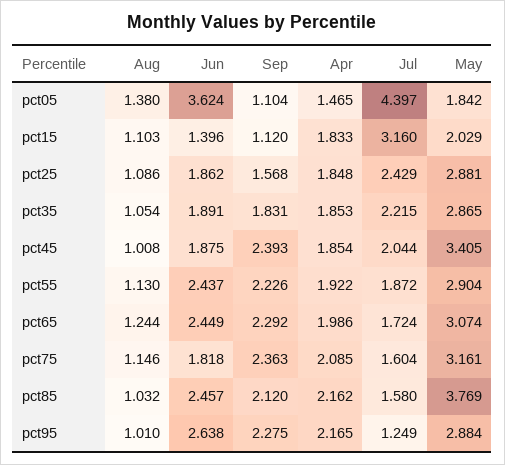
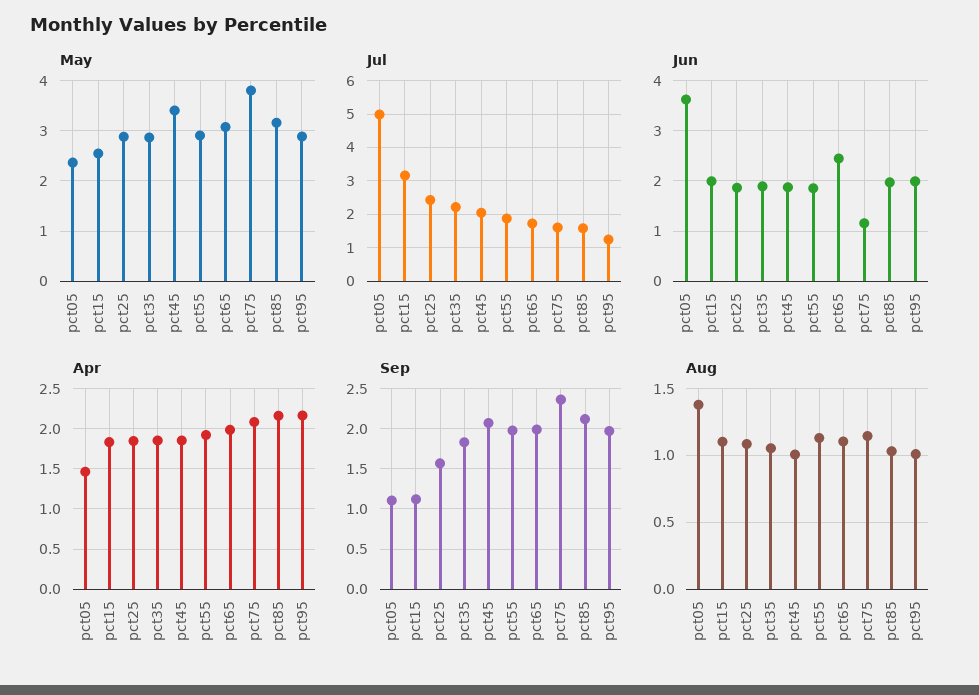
  {
    "Aug": {
      "pct05": 1.38,
      "pct15": 1.103,
      "pct25": 1.086,
      "pct35": 1.054,
      "pct45": 1.008,
      "pct55": 1.13,
-     "pct65": 1.244,
+     "pct65": 1.1,
      "pct75": 1.146,
      "pct85": 1.032,
      "pct95": 1.01
    },
    "Jun": {
      "pct05": 3.624,
-     "pct15": 1.396,
+     "pct15": 2,
      "pct25": 1.862,
      "pct35": 1.891,
      "pct45": 1.875,
-     "pct55": 2.437,
+     "pct55": 1.8,
      "pct65": 2.449,
-     "pct75": 1.818,
+     "pct75": 1.2,
-     "pct85": 2.457,
+     "pct85": 2,
-     "pct95": 2.638
+     "pct95": 2
    },
    "Sep": {
      "pct05": 1.104,
      "pct15": 1.12,
      "pct25": 1.568,
      "pct35": 1.831,
-     "pct45": 2.393,
+     "pct45": 2.1,
-     "pct55": 2.226,
+     "pct55": 2,
-     "pct65": 2.292,
+     "pct65": 2,
      "pct75": 2.363,
      "pct85": 2.12,
-     "pct95": 2.275
+     "pct95": 2
    },
    "Apr": {
      "pct05": 1.465,
      "pct15": 1.833,
      "pct25": 1.848,
      "pct35": 1.853,
      "pct45": 1.854,
      "pct55": 1.922,
      "pct65": 1.986,
      "pct75": 2.085,
      "pct85": 2.162,
      "pct95": 2.165
    },
    "Jul": {
-     "pct05": 4.397,
+     "pct05": 5,
      "pct15": 3.16,
      "pct25": 2.429,
      "pct35": 2.215,
      "pct45": 2.044,
      "pct55": 1.872,
      "pct65": 1.724,
      "pct75": 1.604,
      "pct85": 1.58,
      "pct95": 1.249
    },
    "May": {
-     "pct05": 1.842,
+     "pct05": 2.4,
-     "pct15": 2.029,
+     "pct15": 2.6,
      "pct25": 2.881,
      "pct35": 2.865,
      "pct45": 3.405,
      "pct55": 2.904,
      "pct65": 3.074,
-     "pct75": 3.161,
+     "pct75": 3.8,
-     "pct85": 3.769,
+     "pct85": 3.2,
      "pct95": 2.884
    }
  }

